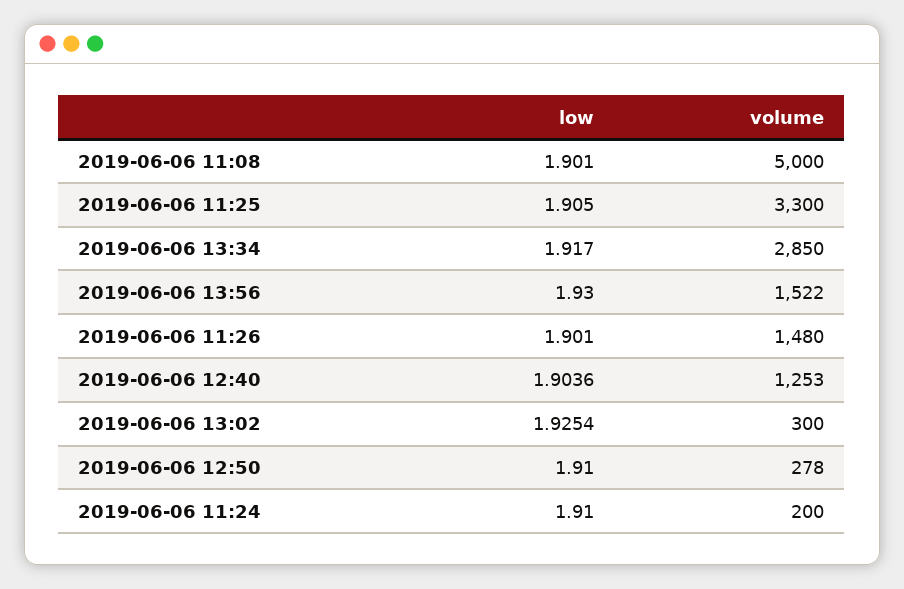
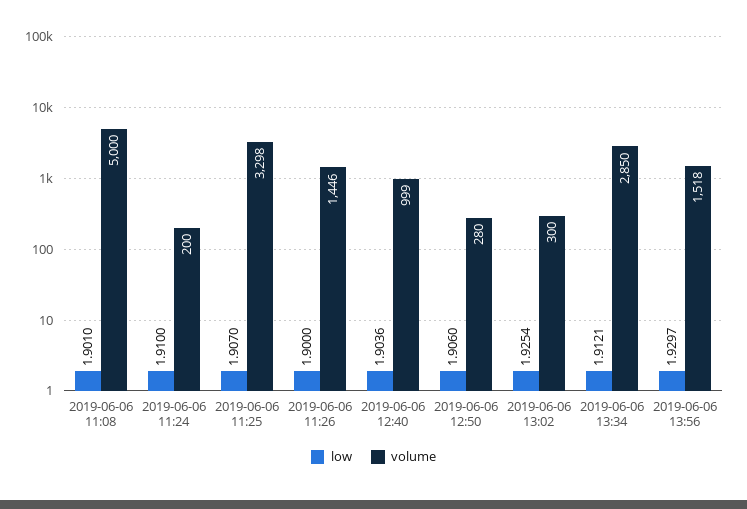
  {
    "low": {
      "2019-06-06 11:08": 1.901,
-     "2019-06-06 11:25": 1.905,
+     "2019-06-06 11:25": 1.907,
-     "2019-06-06 13:34": 1.917,
+     "2019-06-06 13:34": 1.9121,
-     "2019-06-06 13:56": 1.93,
+     "2019-06-06 13:56": 1.9297,
-     "2019-06-06 11:26": 1.901,
+     "2019-06-06 11:26": 1.9,
      "2019-06-06 12:40": 1.9036,
      "2019-06-06 13:02": 1.9254,
-     "2019-06-06 12:50": 1.91,
+     "2019-06-06 12:50": 1.906,
      "2019-06-06 11:24": 1.91
    },
    "volume": {
      "2019-06-06 11:08": 5000,
-     "2019-06-06 11:25": 3300,
+     "2019-06-06 11:25": 3298,
      "2019-06-06 13:34": 2850,
-     "2019-06-06 13:56": 1522,
+     "2019-06-06 13:56": 1518,
-     "2019-06-06 11:26": 1480,
+     "2019-06-06 11:26": 1446,
-     "2019-06-06 12:40": 1253,
+     "2019-06-06 12:40": 999,
      "2019-06-06 13:02": 300,
-     "2019-06-06 12:50": 278,
+     "2019-06-06 12:50": 280,
      "2019-06-06 11:24": 200
    }
  }

